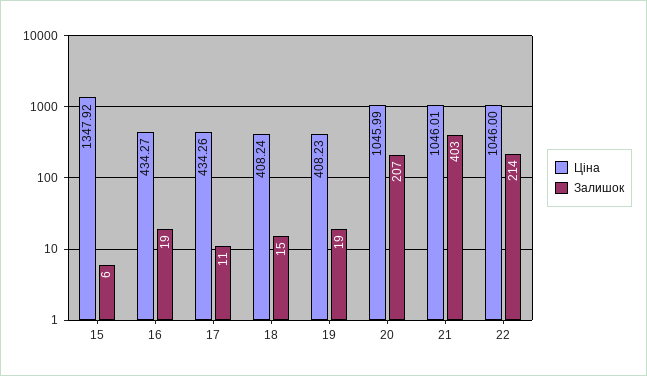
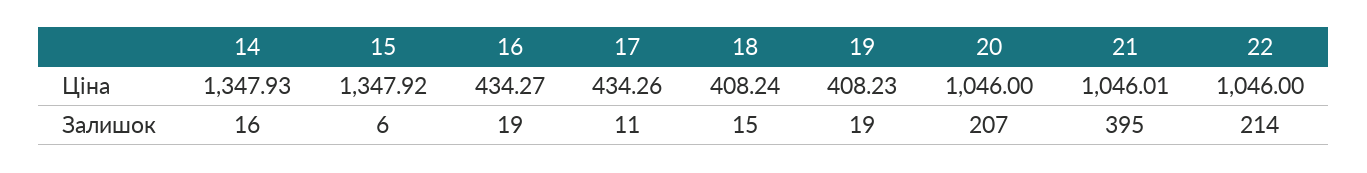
  {
    "Ціна": {
      "15": 1347.92,
      "16": 434.27,
      "17": 434.26,
      "18": 408.24,
      "19": 408.23,
-     "20": 1045.99,
+     "20": 1046,
      "21": 1046.01,
-     "22": 1046
+     "22": 1046,
+     "14": 1347.93
    },
    "Залишок": {
      "15": 6,
      "16": 19,
      "17": 11,
      "18": 15,
      "19": 19,
      "20": 207,
-     "21": 403,
+     "21": 395,
-     "22": 214
+     "22": 214,
+     "14": 16
    }
  }

